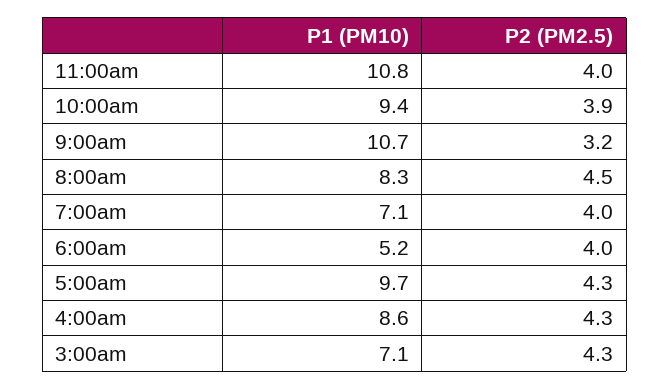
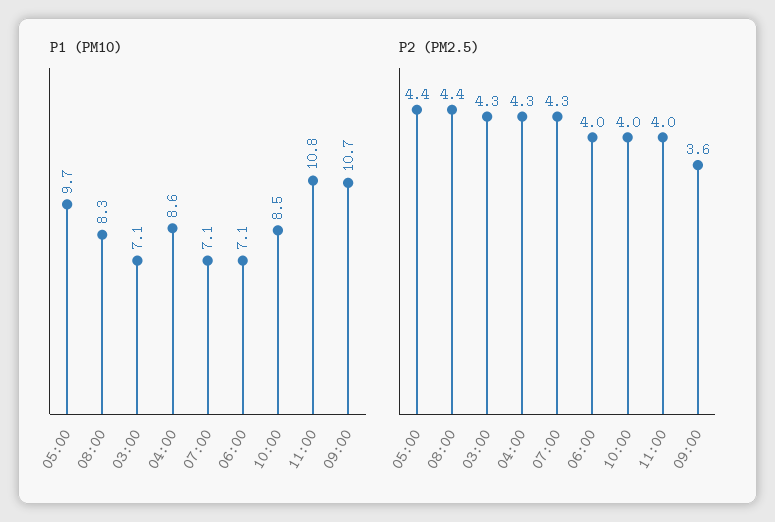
  {
    "P1 (PM10)": {
      "11:00am": 10.8,
-     "10:00am": 9.4,
+     "10:00am": 8.5,
      "9:00am": 10.7,
      "8:00am": 8.3,
      "7:00am": 7.1,
-     "6:00am": 5.2,
+     "6:00am": 7.1,
      "5:00am": 9.7,
      "4:00am": 8.6,
      "3:00am": 7.1
    },
    "P2 (PM2.5)": {
      "11:00am": 4,
-     "10:00am": 3.9,
+     "10:00am": 4,
-     "9:00am": 3.2,
+     "9:00am": 3.6,
-     "8:00am": 4.5,
+     "8:00am": 4.4,
-     "7:00am": 4,
+     "7:00am": 4.3,
      "6:00am": 4,
-     "5:00am": 4.3,
+     "5:00am": 4.4,
      "4:00am": 4.3,
      "3:00am": 4.3
    }
  }

